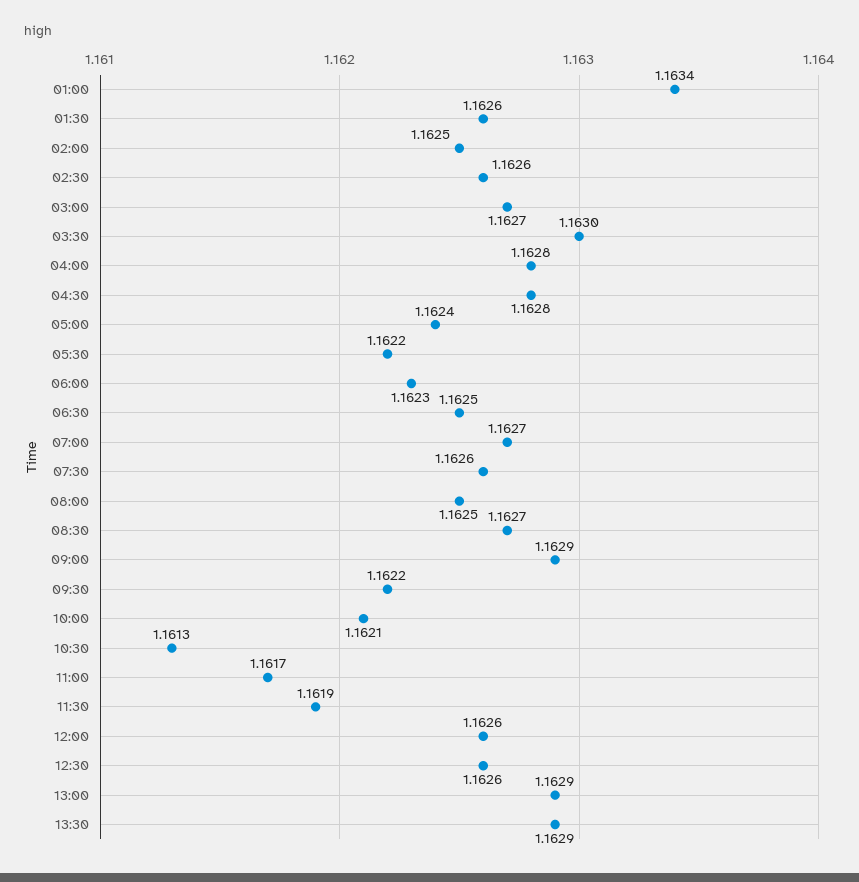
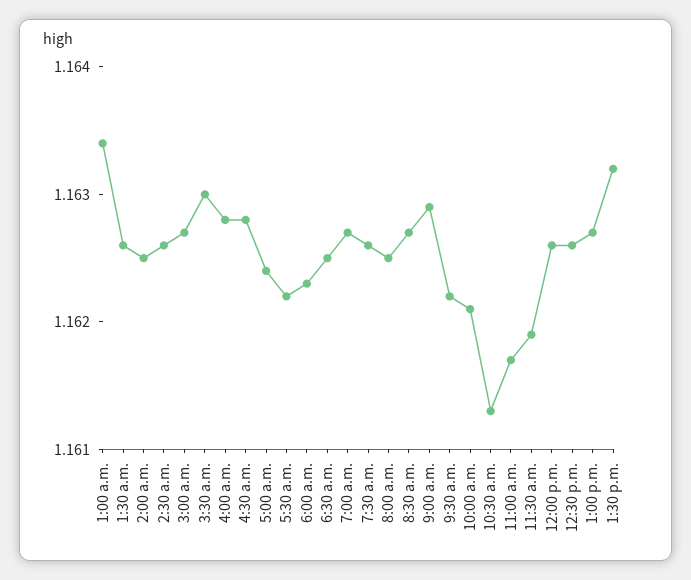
  {
    "01:00": 1.1634,
    "01:30": 1.1626,
    "02:00": 1.1625,
    "02:30": 1.1626,
    "03:00": 1.1627,
    "03:30": 1.163,
    "04:00": 1.1628,
    "04:30": 1.1628,
    "05:00": 1.1624,
    "05:30": 1.1622,
    "06:00": 1.1623,
    "06:30": 1.1625,
    "07:00": 1.1627,
    "07:30": 1.1626,
    "08:00": 1.1625,
    "08:30": 1.1627,
    "09:00": 1.1629,
    "09:30": 1.1622,
    "10:00": 1.1621,
    "10:30": 1.1613,
    "11:00": 1.1617,
    "11:30": 1.1619,
    "12:00": 1.1626,
    "12:30": 1.1626,
-   "13:00": 1.1629,
+   "13:00": 1.1627,
-   "13:30": 1.1629
+   "13:30": 1.1632
  }

